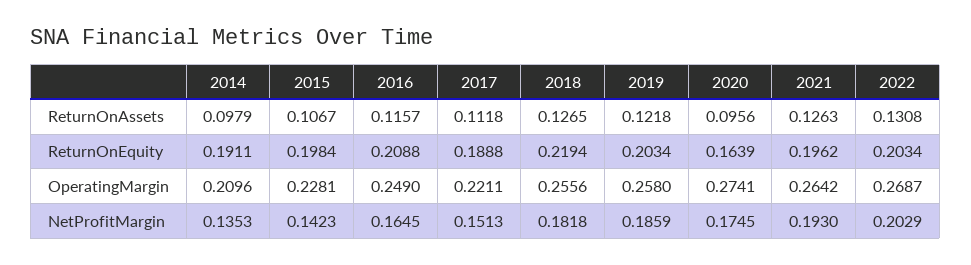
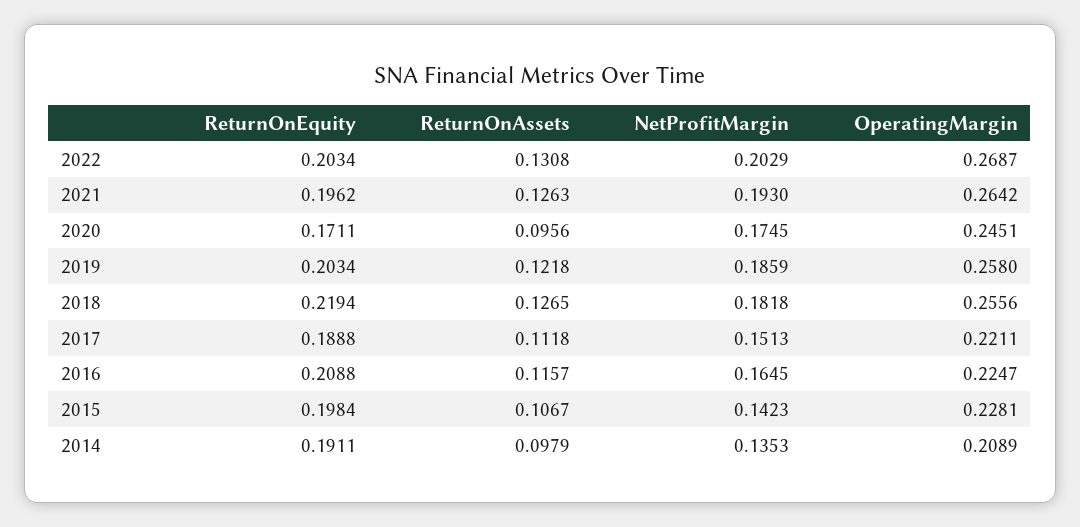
  {
    "2014": {
      "ReturnOnAssets": 0.0979,
      "ReturnOnEquity": 0.1911,
-     "OperatingMargin": 0.2096,
+     "OperatingMargin": 0.2089,
      "NetProfitMargin": 0.1353
    },
    "2015": {
      "ReturnOnAssets": 0.1067,
      "ReturnOnEquity": 0.1984,
      "OperatingMargin": 0.2281,
      "NetProfitMargin": 0.1423
    },
    "2016": {
      "ReturnOnAssets": 0.1157,
      "ReturnOnEquity": 0.2088,
-     "OperatingMargin": 0.249,
+     "OperatingMargin": 0.2247,
      "NetProfitMargin": 0.1645
    },
    "2017": {
      "ReturnOnAssets": 0.1118,
      "ReturnOnEquity": 0.1888,
      "OperatingMargin": 0.2211,
      "NetProfitMargin": 0.1513
    },
    "2018": {
      "ReturnOnAssets": 0.1265,
      "ReturnOnEquity": 0.2194,
      "OperatingMargin": 0.2556,
      "NetProfitMargin": 0.1818
    },
    "2019": {
      "ReturnOnAssets": 0.1218,
      "ReturnOnEquity": 0.2034,
      "OperatingMargin": 0.258,
      "NetProfitMargin": 0.1859
    },
    "2020": {
      "ReturnOnAssets": 0.0956,
-     "ReturnOnEquity": 0.1639,
+     "ReturnOnEquity": 0.1711,
-     "OperatingMargin": 0.2741,
+     "OperatingMargin": 0.2451,
      "NetProfitMargin": 0.1745
    },
    "2021": {
      "ReturnOnAssets": 0.1263,
      "ReturnOnEquity": 0.1962,
      "OperatingMargin": 0.2642,
      "NetProfitMargin": 0.193
    },
    "2022": {
      "ReturnOnAssets": 0.1308,
      "ReturnOnEquity": 0.2034,
      "OperatingMargin": 0.2687,
      "NetProfitMargin": 0.2029
    }
  }

